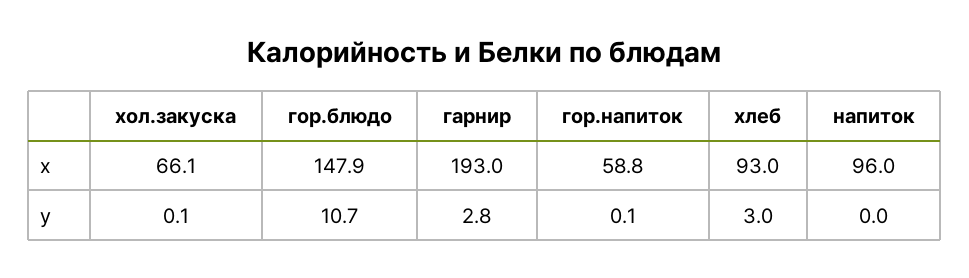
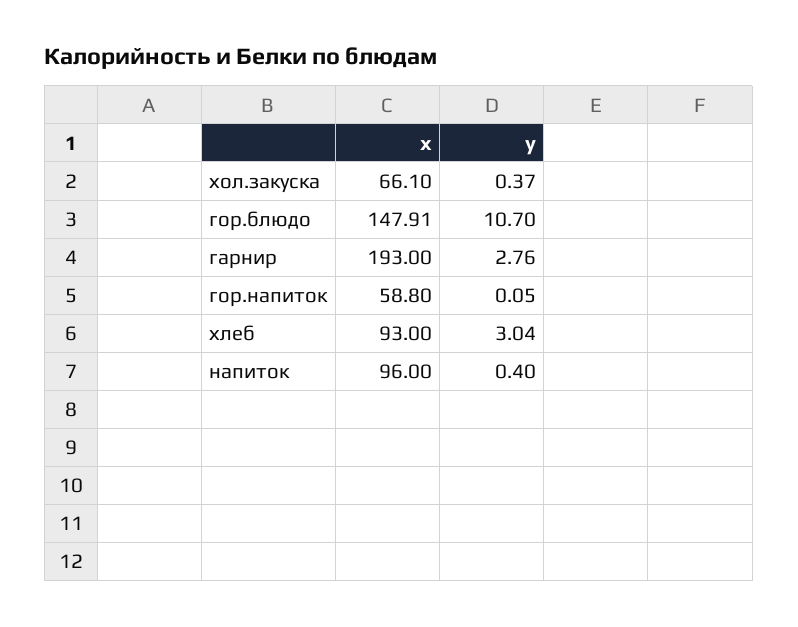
  {
    "хол.закуска": {
      "x": 66.1,
-     "y": 0.1
+     "y": 0.37
    },
    "гор.блюдо": {
      "x": 147.91,
      "y": 10.7
    },
    "гарнир": {
      "x": 193,
      "y": 2.76
    },
    "гор.напиток": {
      "x": 58.8,
      "y": 0.05
    },
    "хлеб": {
      "x": 93,
      "y": 3.04
    },
    "напиток": {
      "x": 96,
-     "y": 0
+     "y": 0.4
    }
  }

